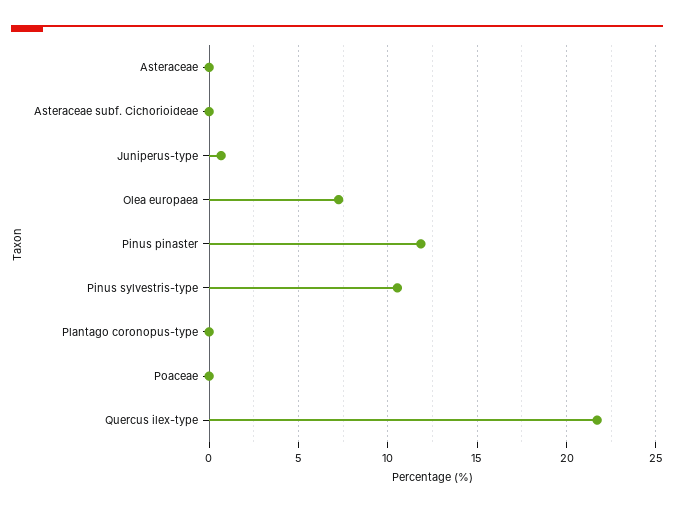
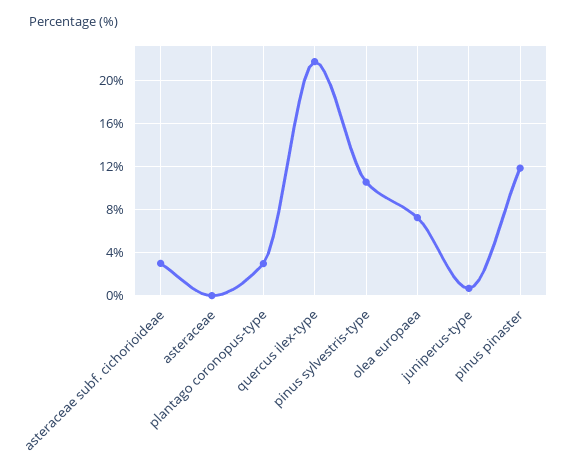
  {
    "Asteraceae": 0,
-   "Asteraceae subf. Cichorioideae": 0,
+   "Asteraceae subf. Cichorioideae": 3,
    "Juniperus-type": 0.5,
    "Olea europaea": 7,
    "Pinus pinaster": 12,
    "Pinus sylvestris-type": 10.5,
-   "Plantago coronopus-type": 0,
+   "Plantago coronopus-type": 3,
-   "Poaceae": 0,
    "Quercus ilex-type": 21.5
  }

